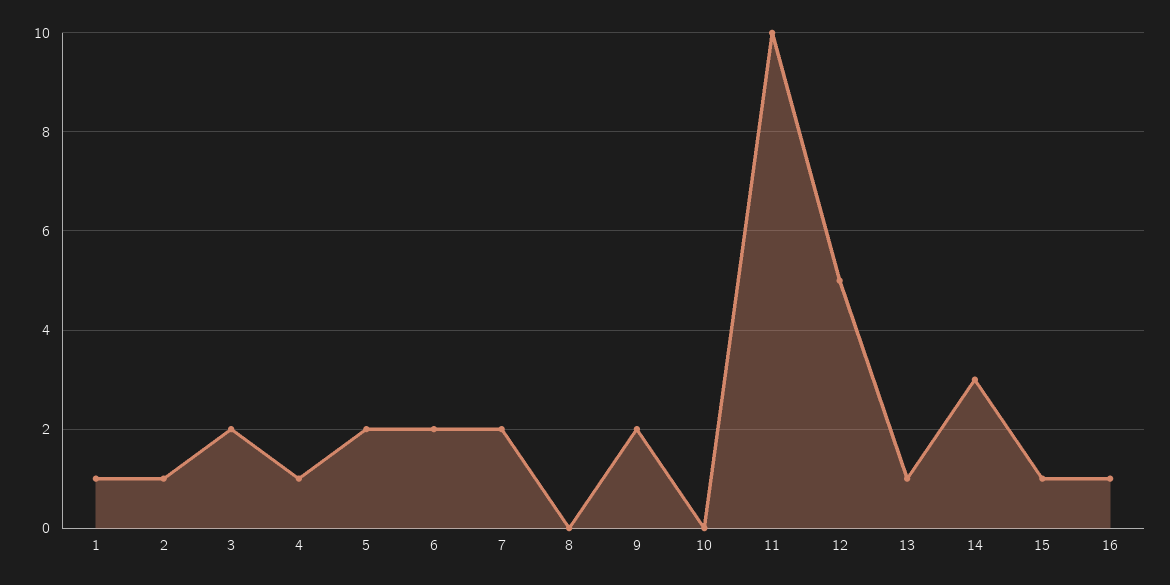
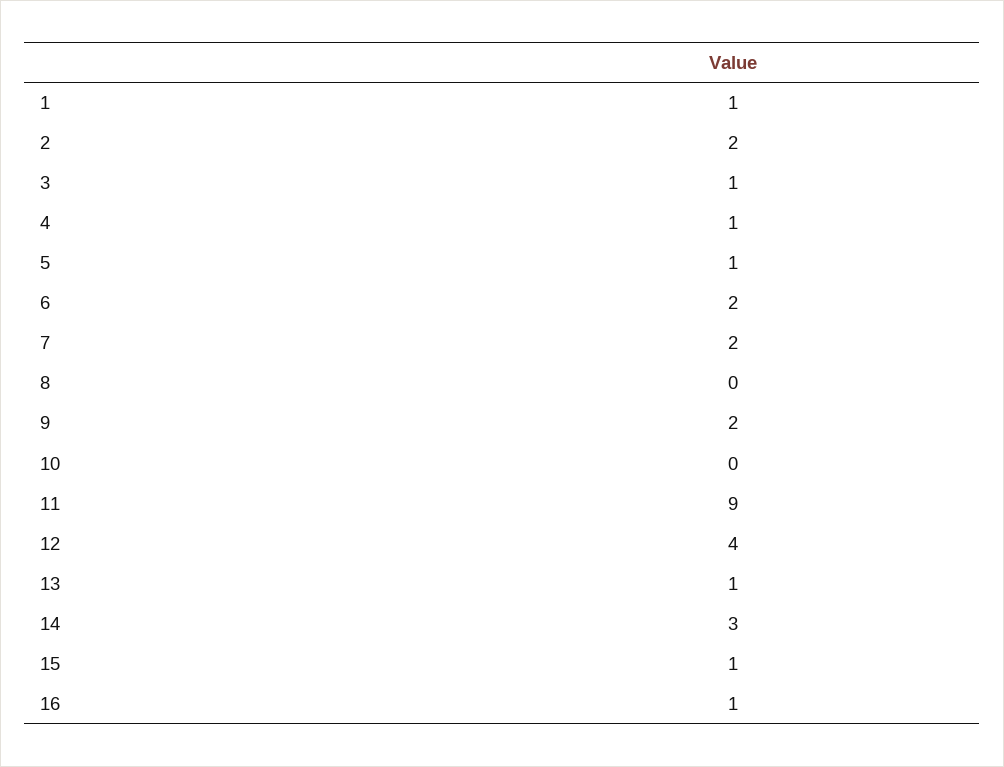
  {
    "1": 1,
-   "2": 1,
+   "2": 2,
-   "3": 2,
+   "3": 1,
    "4": 1,
-   "5": 2,
+   "5": 1,
    "6": 2,
    "7": 2,
    "8": 0,
    "9": 2,
    "10": 0,
-   "11": 10,
+   "11": 9,
-   "12": 5,
+   "12": 4,
    "13": 1,
    "14": 3,
    "15": 1,
    "16": 1
  }

